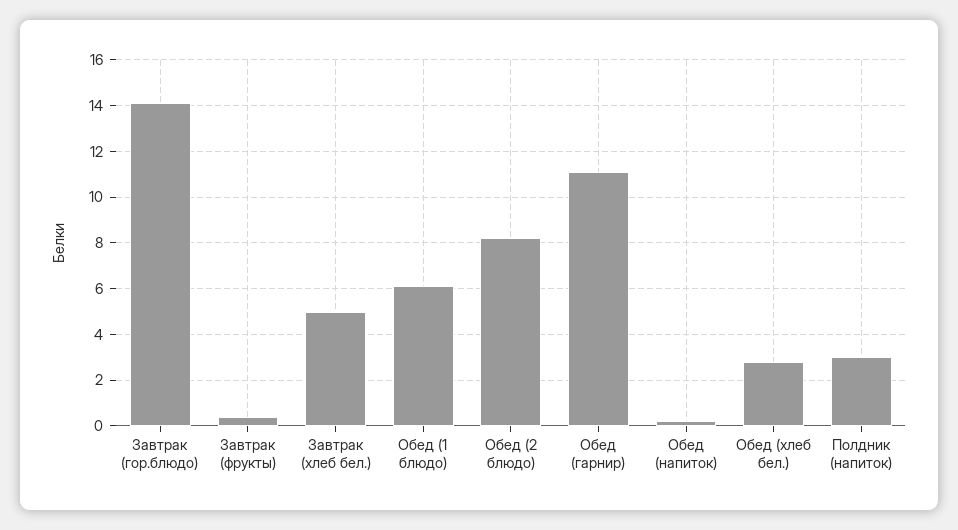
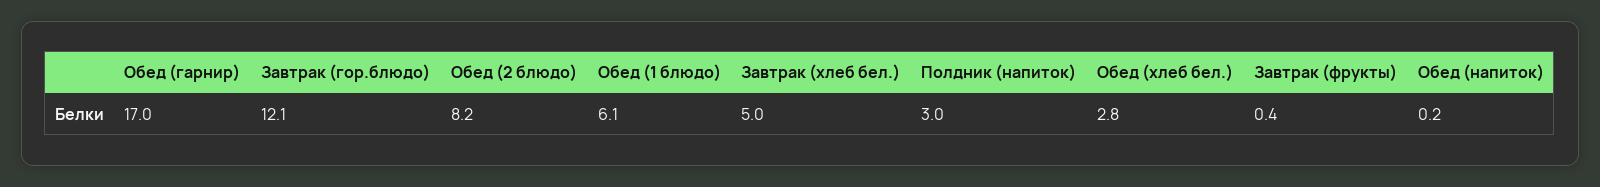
  {
-   "Завтрак (гор.блюдо)": 14,
+   "Завтрак (гор.блюдо)": 12.1,
    "Завтрак (фрукты)": 0.4,
    "Завтрак (хлеб бел.)": 5,
    "Обед (1 блюдо)": 6.1,
    "Обед (2 блюдо)": 8.2,
-   "Обед (гарнир)": 11,
+   "Обед (гарнир)": 17,
    "Обед (напиток)": 0.2,
    "Обед (хлеб бел.)": 2.8,
    "Полдник (напиток)": 3
  }

